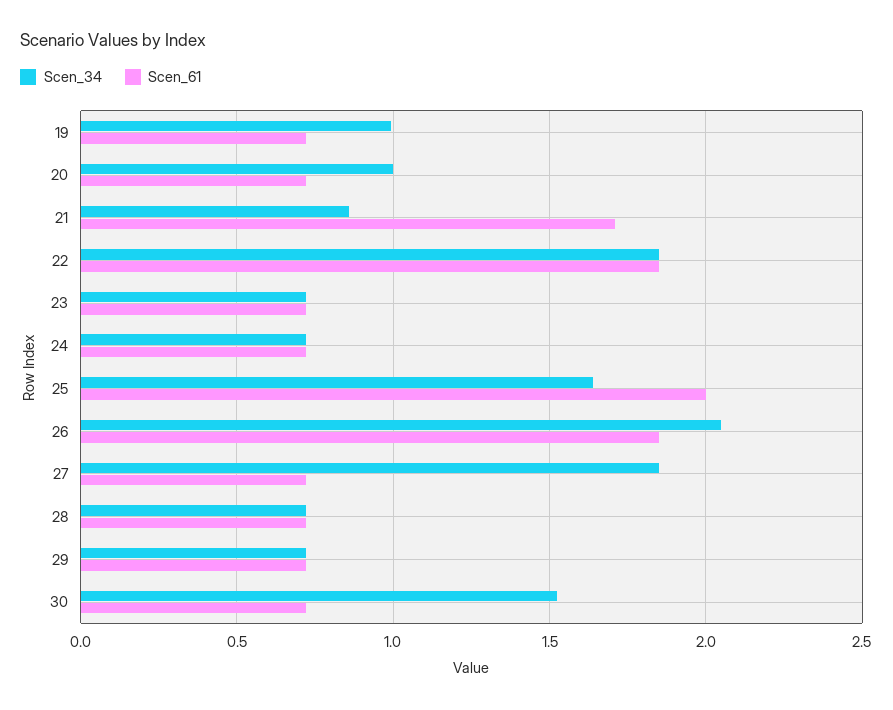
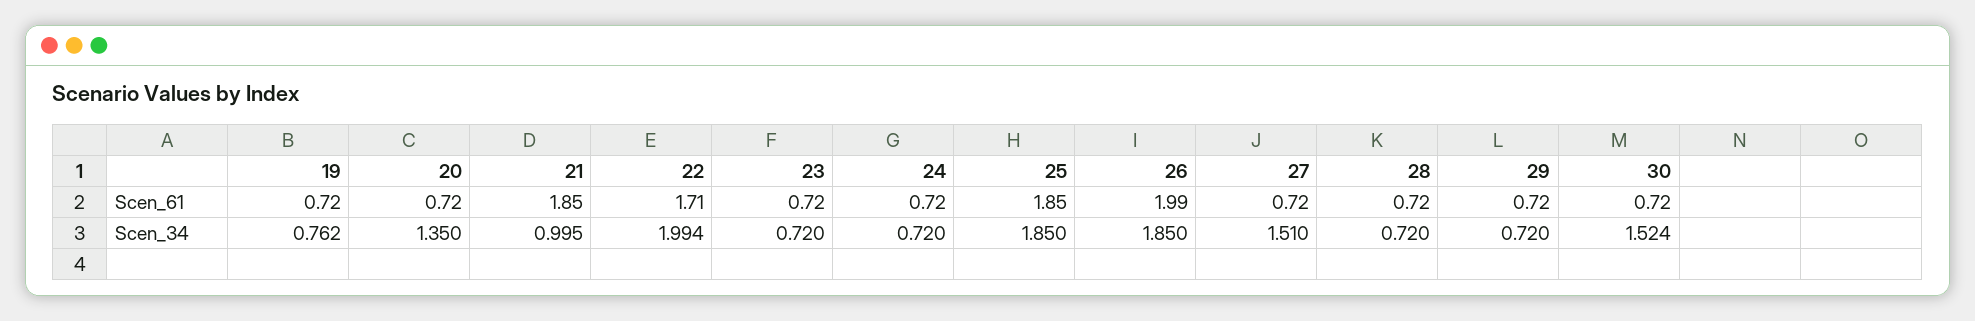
  {
    "Scen_34": {
-     "19": 1,
+     "19": 0.762,
-     "20": 1,
+     "20": 1.35,
-     "21": 0.85,
+     "21": 0.995,
-     "22": 1.85,
+     "22": 1.994,
      "23": 0.72,
      "24": 0.72,
-     "25": 1.65,
+     "25": 1.85,
-     "26": 2.05,
+     "26": 1.85,
-     "27": 1.85,
+     "27": 1.51,
      "28": 0.72,
      "29": 0.72,
      "30": 1.524
    },
    "Scen_61": {
      "19": 0.72,
      "20": 0.72,
-     "21": 1.7,
+     "21": 1.85,
-     "22": 1.85,
+     "22": 1.71,
      "23": 0.72,
      "24": 0.72,
-     "25": 2,
+     "25": 1.85,
-     "26": 1.85,
+     "26": 1.99,
      "27": 0.72,
      "28": 0.72,
      "29": 0.72,
      "30": 0.72
    }
  }

